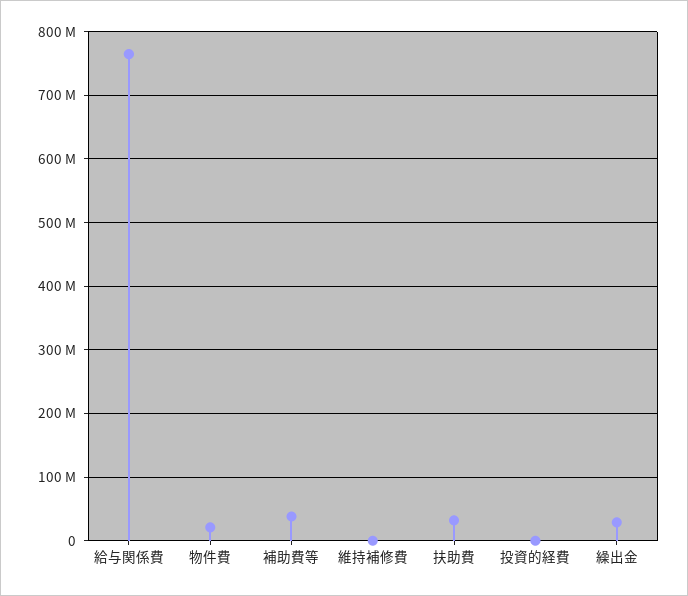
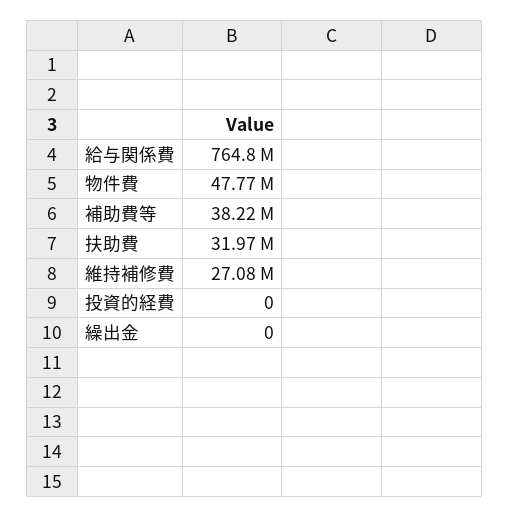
  {
    "給与関係費": 764800000,
-   "物件費": 20000000,
+   "物件費": 47770000,
    "補助費等": 38220000,
-   "維持補修費": 0,
+   "維持補修費": 27080000,
    "扶助費": 31970000,
    "投資的経費": 0,
-   "繰出金": 30000000
+   "繰出金": 0
  }

